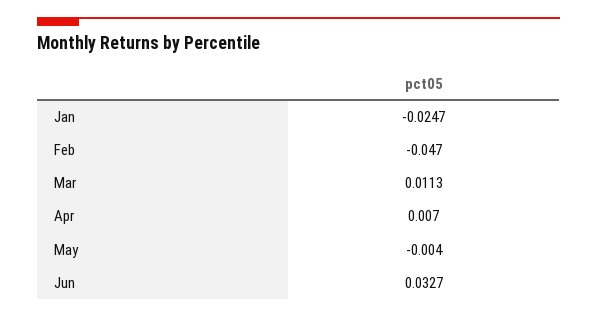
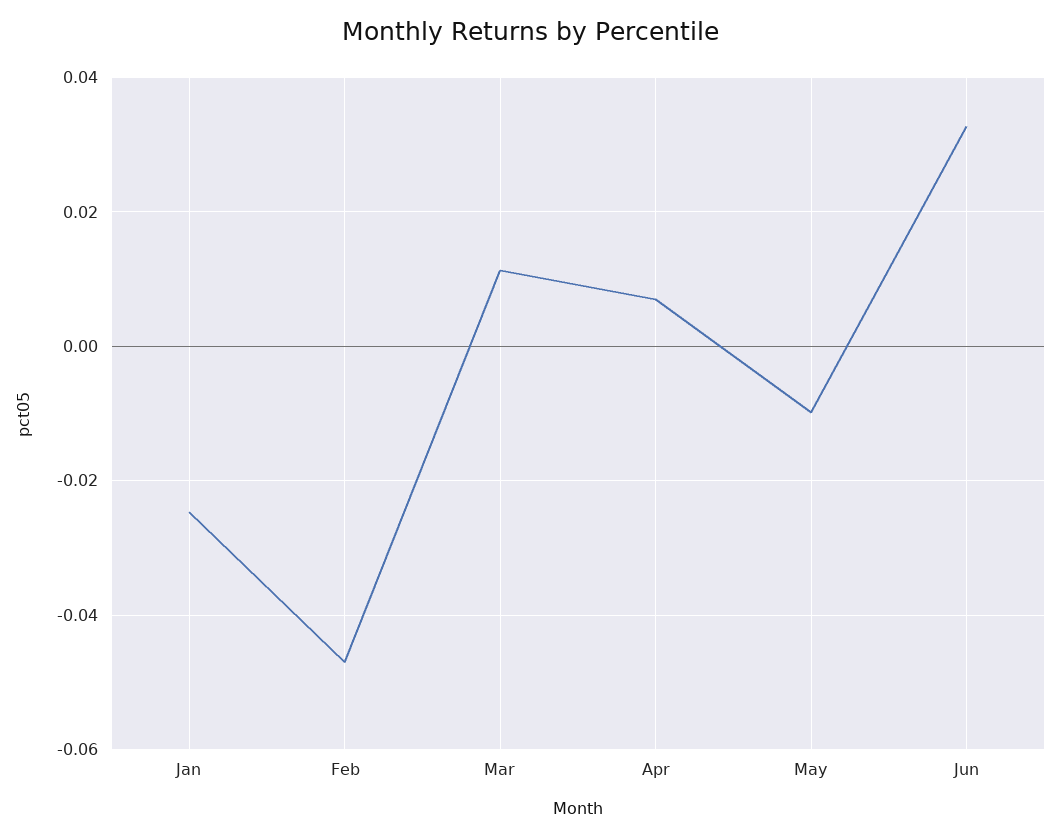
  {
    "Jan": -0.0247,
    "Feb": -0.047,
    "Mar": 0.0113,
    "Apr": 0.007,
-   "May": -0.004,
+   "May": -0.01,
    "Jun": 0.0327
  }

